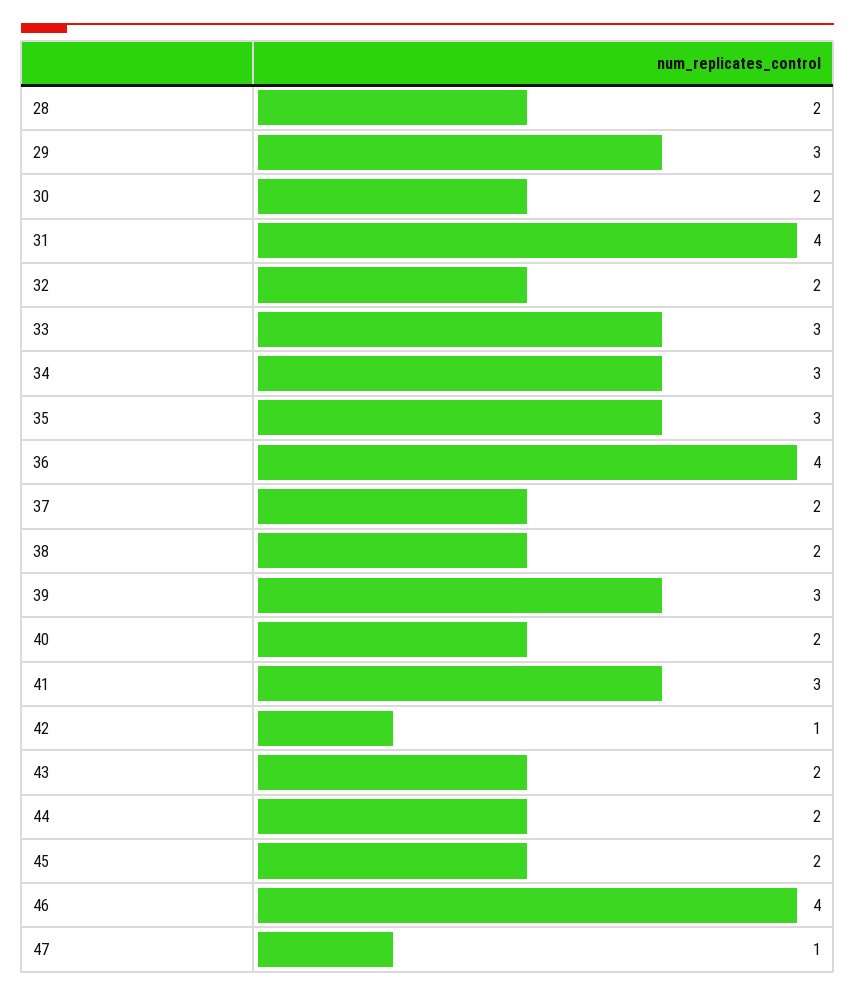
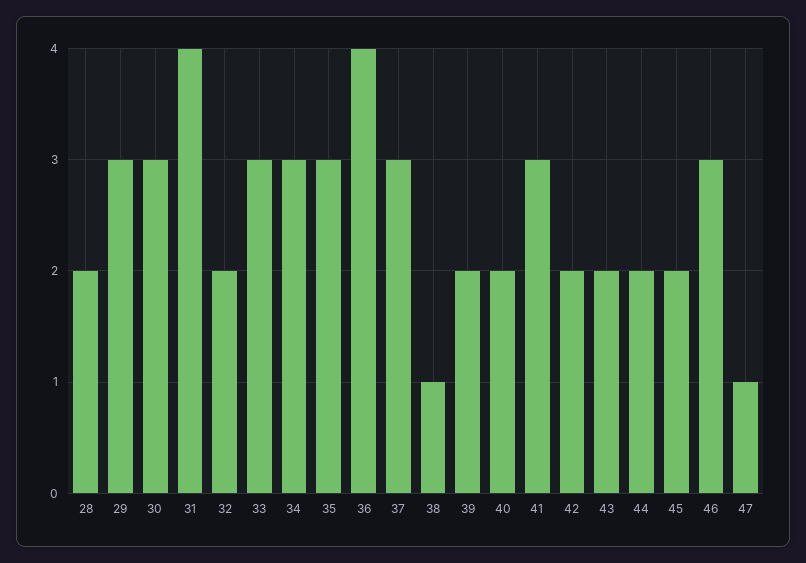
  {
    "28": 2,
    "29": 3,
-   "30": 2,
+   "30": 3,
    "31": 4,
    "32": 2,
    "33": 3,
    "34": 3,
    "35": 3,
    "36": 4,
-   "37": 2,
+   "37": 3,
-   "38": 2,
+   "38": 1,
-   "39": 3,
+   "39": 2,
    "40": 2,
    "41": 3,
-   "42": 1,
+   "42": 2,
    "43": 2,
    "44": 2,
    "45": 2,
-   "46": 4,
+   "46": 3,
    "47": 1
  }

